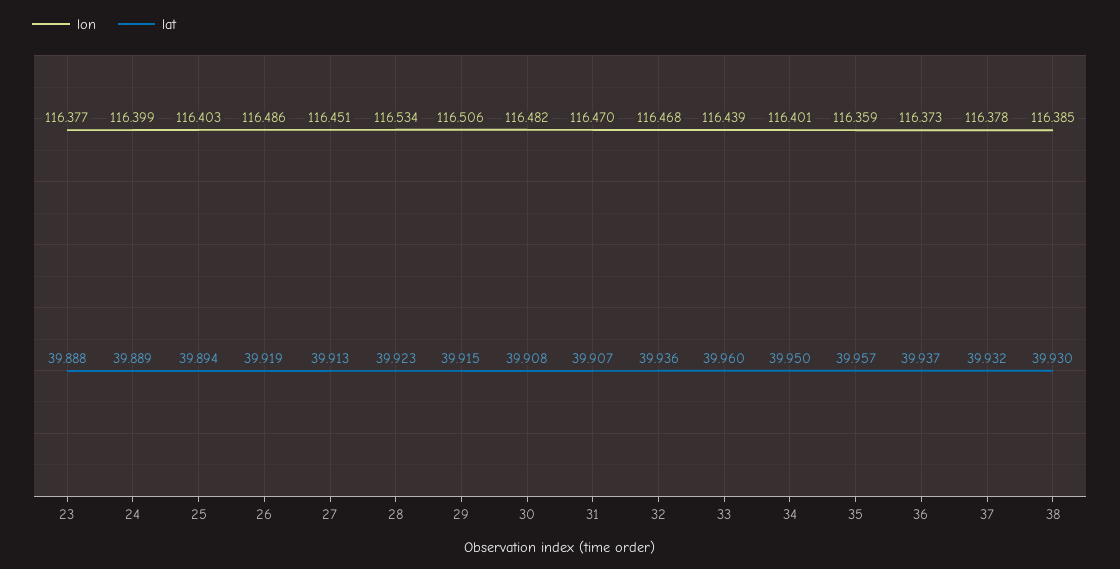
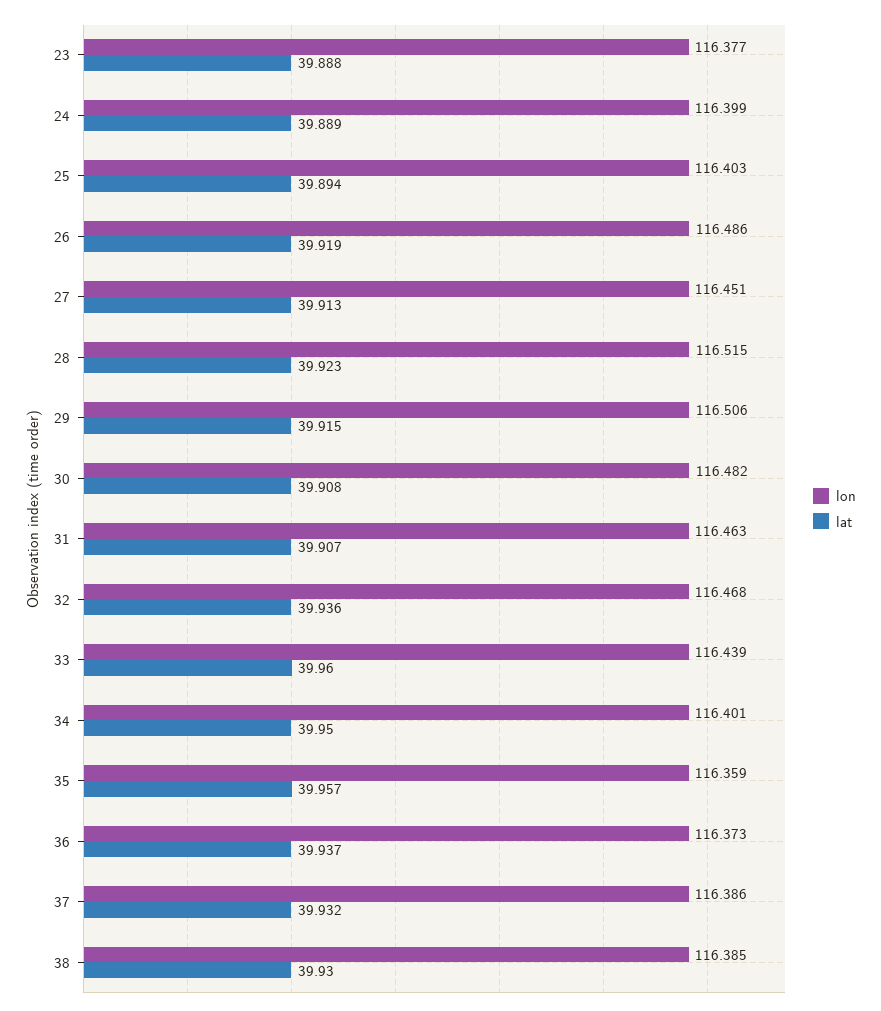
  {
    "lon": {
      "23": 116.377,
      "24": 116.399,
      "25": 116.403,
      "26": 116.486,
      "27": 116.451,
-     "28": 116.534,
+     "28": 116.515,
      "29": 116.506,
      "30": 116.482,
-     "31": 116.47,
+     "31": 116.463,
      "32": 116.468,
      "33": 116.439,
      "34": 116.401,
      "35": 116.359,
      "36": 116.373,
-     "37": 116.378,
+     "37": 116.386,
      "38": 116.385
    },
    "lat": {
      "23": 39.888,
      "24": 39.889,
      "25": 39.894,
      "26": 39.919,
      "27": 39.913,
      "28": 39.923,
      "29": 39.915,
      "30": 39.908,
      "31": 39.907,
      "32": 39.936,
      "33": 39.96,
      "34": 39.95,
      "35": 39.957,
      "36": 39.937,
      "37": 39.932,
      "38": 39.93
    }
  }

